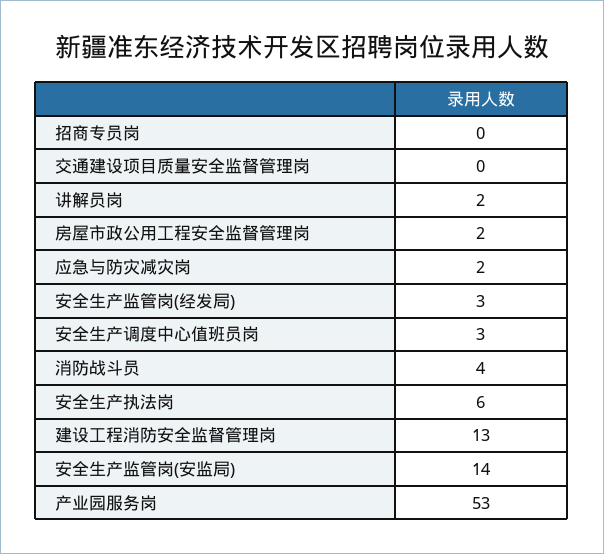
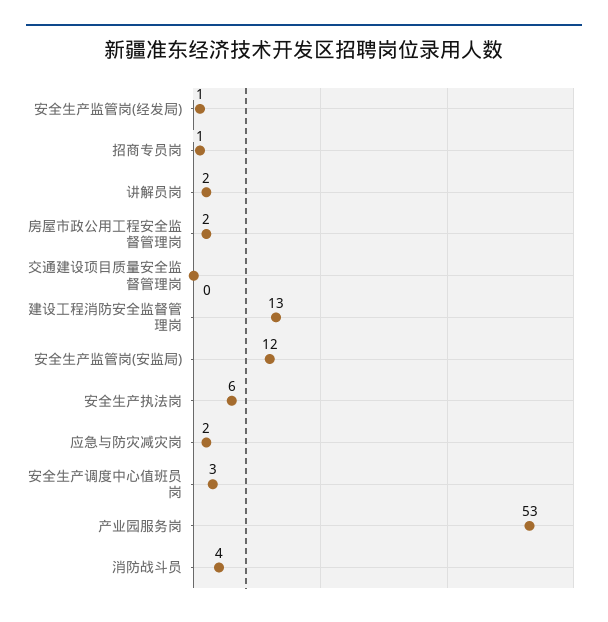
  {
-   "招商专员岗": 0,
+   "招商专员岗": 1,
    "交通建设项目质量安全监督管理岗": 0,
    "讲解员岗": 2,
    "房屋市政公用工程安全监督管理岗": 2,
    "应急与防灾减灾岗": 2,
-   "安全生产监管岗(经发局)": 3,
+   "安全生产监管岗(经发局)": 1,
    "安全生产调度中心值班员岗": 3,
    "消防战斗员": 4,
    "安全生产执法岗": 6,
    "建设工程消防安全监督管理岗": 13,
-   "安全生产监管岗(安监局)": 14,
+   "安全生产监管岗(安监局)": 12,
    "产业园服务岗": 53
  }

